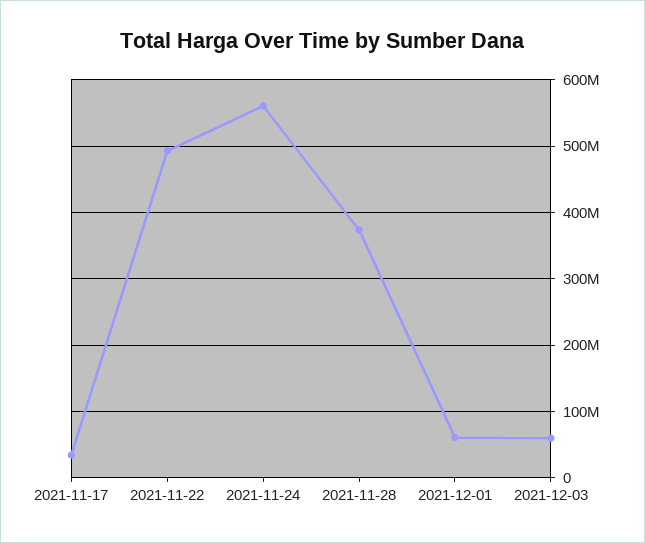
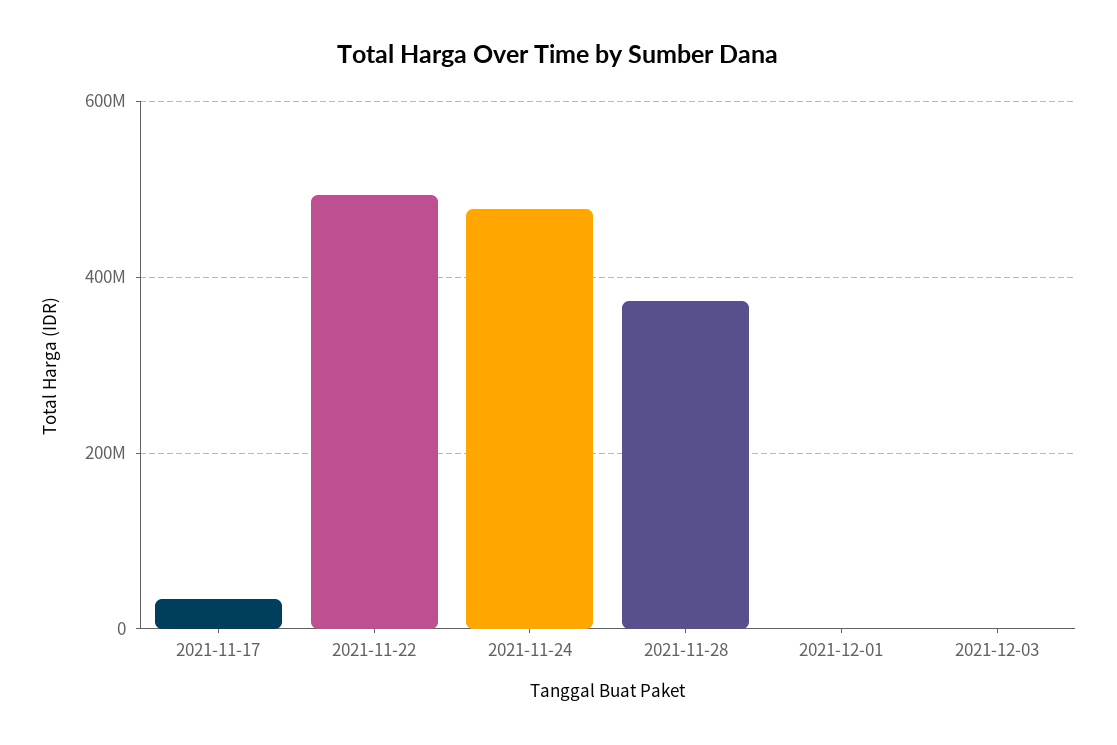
  {
    "2021-11-17": 30000000,
    "2021-11-22": 490000000,
-   "2021-11-24": 560000000,
+   "2021-11-24": 480000000,
    "2021-11-28": 370000000,
-   "2021-12-01": 60000000,
+   "2021-12-01": 0,
-   "2021-12-03": 60000000
+   "2021-12-03": 0
  }

